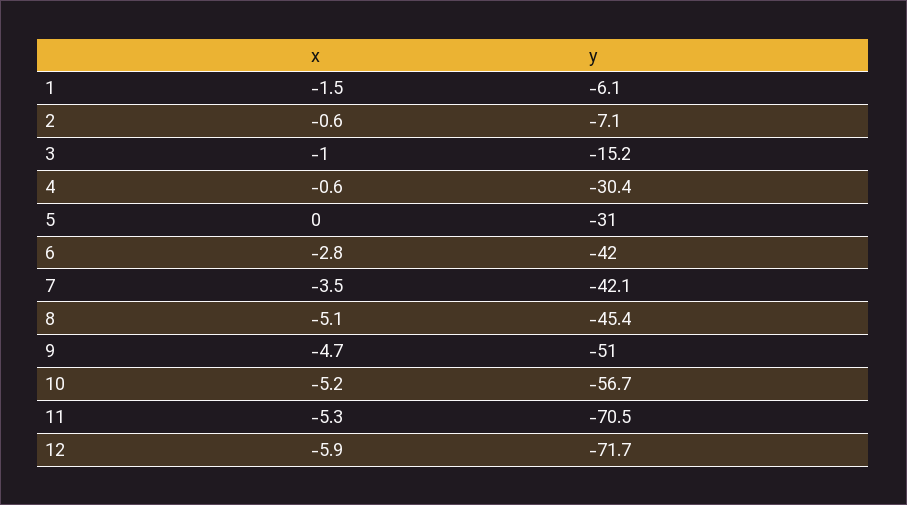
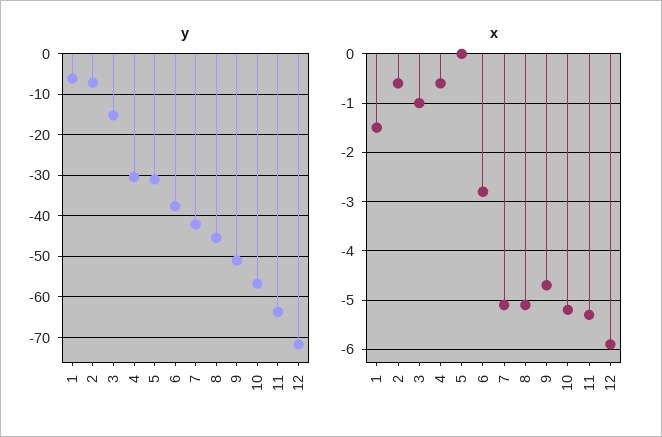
  {
    "x": {
      "1": -1.5,
      "2": -0.6,
      "3": -1,
      "4": -0.6,
      "5": 0,
      "6": -2.8,
-     "7": -3.5,
+     "7": -5,
      "8": -5.1,
      "9": -4.7,
      "10": -5.2,
      "11": -5.3,
      "12": -5.9
    },
    "y": {
      "1": -6.1,
      "2": -7.1,
      "3": -15.2,
      "4": -30.4,
      "5": -31,
-     "6": -42,
+     "6": -38,
      "7": -42.1,
      "8": -45.4,
      "9": -51,
      "10": -56.7,
-     "11": -70.5,
+     "11": -64,
      "12": -71.7
    }
  }

